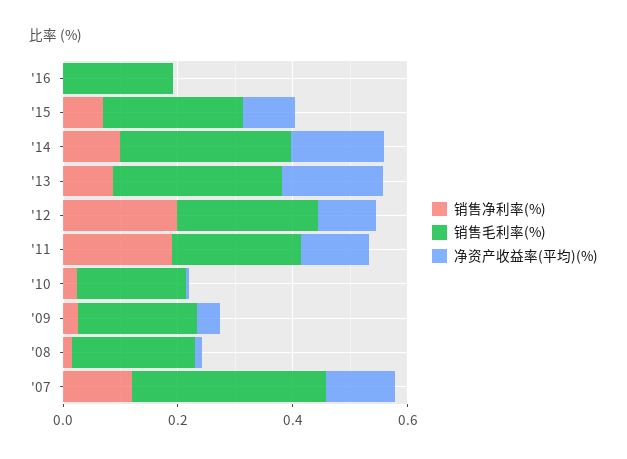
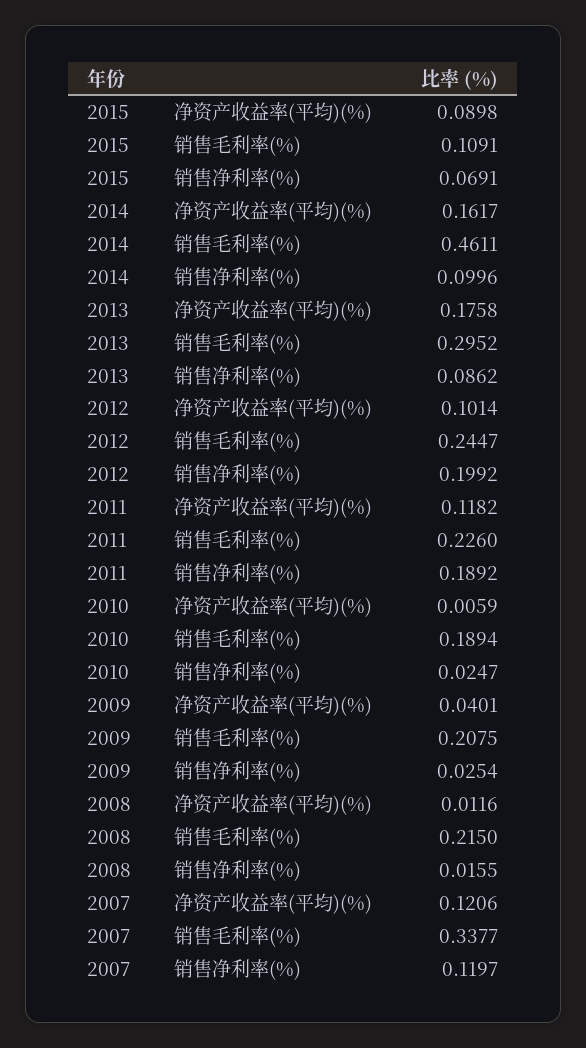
  {
    "销售净利率(%)": {
-     "'16": 0,
      "'15": 0.0691,
      "'14": 0.0996,
      "'13": 0.0862,
      "'12": 0.1992,
      "'11": 0.1892,
      "'10": 0.0247,
      "'09": 0.0254,
      "'08": 0.0155,
      "'07": 0.1197
    },
    "销售毛利率(%)": {
-     "'16": 0.2,
-     "'15": 0.25,
+     "'15": 0.1091,
-     "'14": 0.3,
+     "'14": 0.4611,
      "'13": 0.2952,
      "'12": 0.2447,
      "'11": 0.226,
      "'10": 0.1894,
      "'09": 0.2075,
      "'08": 0.215,
      "'07": 0.3377
    },
    "净资产收益率(平均)(%)": {
-     "'16": 0,
      "'15": 0.0898,
      "'14": 0.1617,
      "'13": 0.1758,
      "'12": 0.1014,
      "'11": 0.1182,
      "'10": 0.0059,
      "'09": 0.0401,
      "'08": 0.0116,
      "'07": 0.1206
    }
  }

